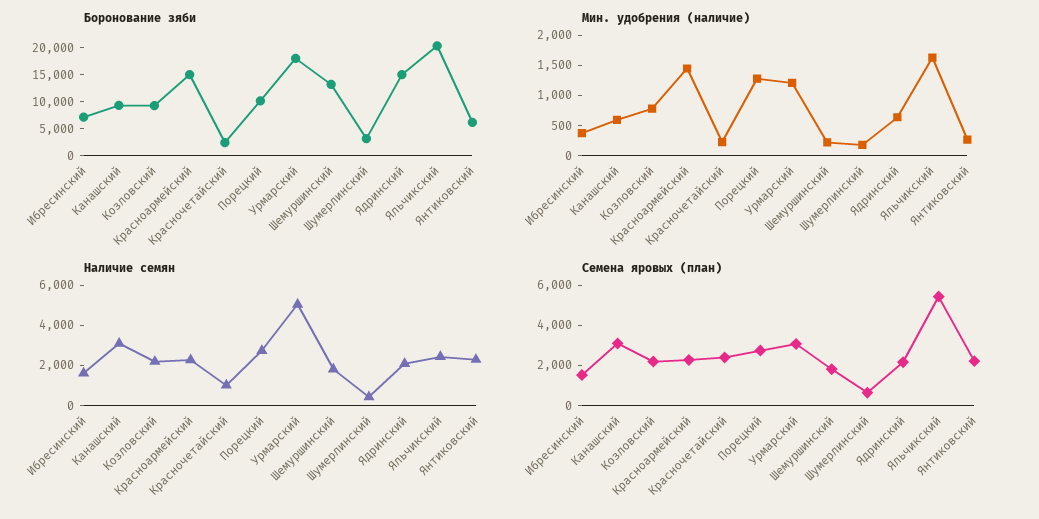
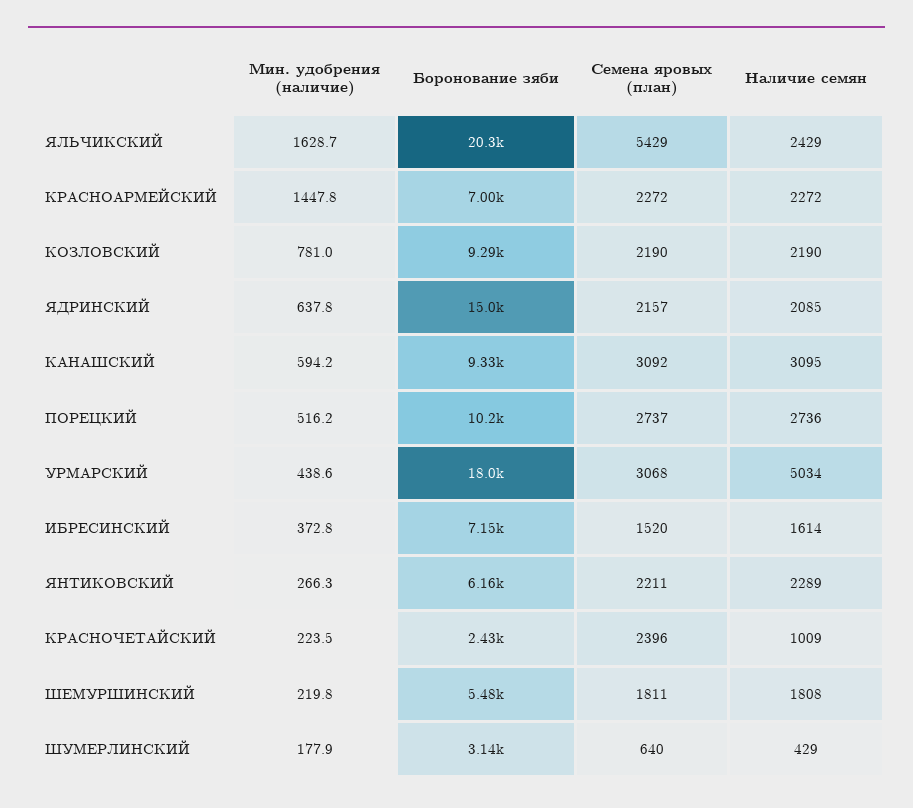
  {
    "Боронование зяби": {
      "Ибресинский": 7150,
      "Канашский": 9330,
      "Козловский": 9290,
-     "Красноармейский": 15000,
+     "Красноармейский": 7000,
      "Красночетайский": 2430,
      "Порецкий": 10200,
      "Урмарский": 18000,
-     "Шемуршинский": 12500,
+     "Шемуршинский": 5480,
      "Шумерлинский": 3140,
      "Ядринский": 15000,
      "Яльчикский": 20300,
      "Янтиковский": 6160
    },
    "Мин. удобрения (наличие)": {
      "Ибресинский": 372.8,
      "Канашский": 594.2,
      "Козловский": 781,
      "Красноармейский": 1447.8,
      "Красночетайский": 223.5,
-     "Порецкий": 1250,
+     "Порецкий": 516.2,
-     "Урмарский": 1250,
+     "Урмарский": 438.6,
      "Шемуршинский": 219.8,
      "Шумерлинский": 177.9,
      "Ядринский": 637.8,
      "Яльчикский": 1628.7,
      "Янтиковский": 266.3
    },
    "Наличие семян": {
      "Ибресинский": 1614,
      "Канашский": 3095,
      "Козловский": 2190,
      "Красноармейский": 2272,
      "Красночетайский": 1009,
      "Порецкий": 2736,
      "Урмарский": 5034,
      "Шемуршинский": 1808,
      "Шумерлинский": 429,
      "Ядринский": 2085,
      "Яльчикский": 2429,
      "Янтиковский": 2289
    },
    "Семена яровых (план)": {
      "Ибресинский": 1520,
      "Канашский": 3092,
      "Козловский": 2190,
      "Красноармейский": 2272,
      "Красночетайский": 2396,
      "Порецкий": 2737,
      "Урмарский": 3068,
      "Шемуршинский": 1811,
      "Шумерлинский": 640,
      "Ядринский": 2157,
      "Яльчикский": 5429,
      "Янтиковский": 2211
    }
  }

